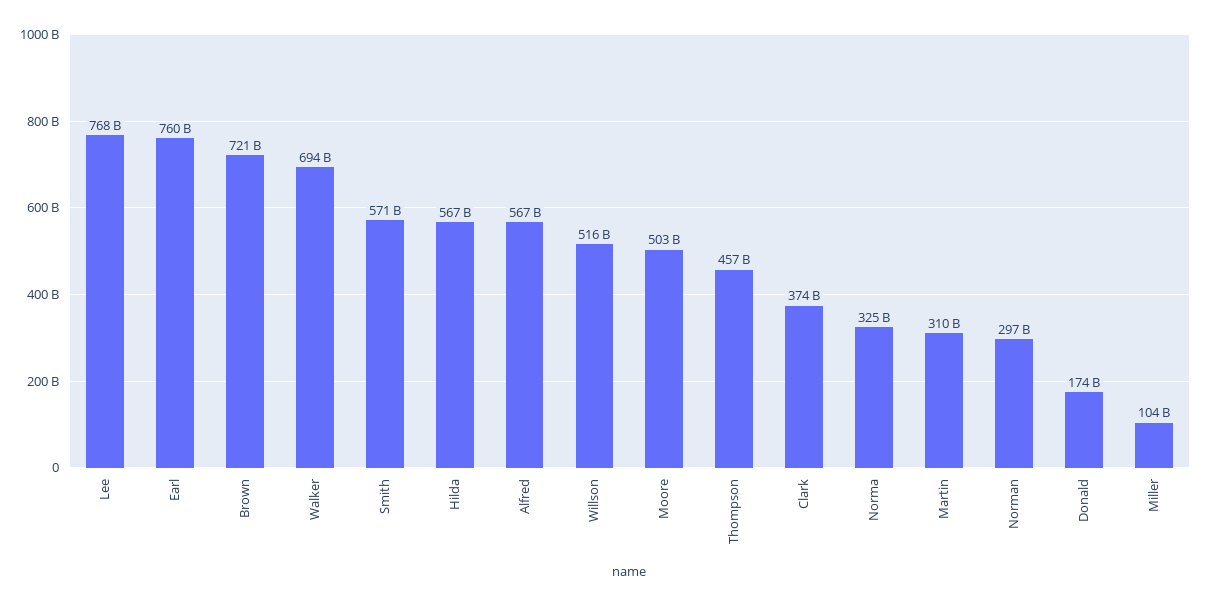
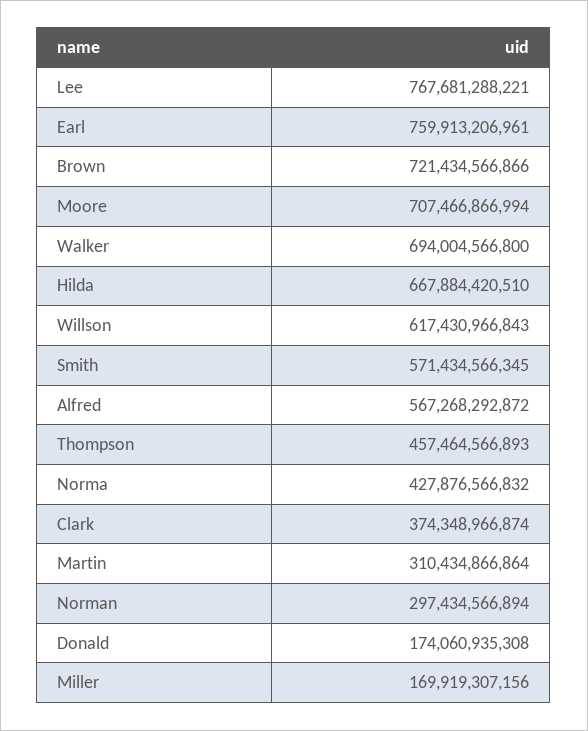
  {
    "Lee": 767681288221,
    "Earl": 759913206961,
    "Brown": 721434566866,
    "Walker": 694004566800,
    "Smith": 571434566345,
-   "Hilda": 567000000000,
+   "Hilda": 667884420510,
    "Alfred": 567268292872,
-   "Willson": 516000000000,
+   "Willson": 617430966843,
-   "Moore": 503000000000,
+   "Moore": 707466866994,
    "Thompson": 457464566893,
    "Clark": 374348966874,
-   "Norma": 325000000000,
+   "Norma": 427876566832,
    "Martin": 310434866864,
    "Norman": 297434566894,
    "Donald": 174060935308,
-   "Miller": 104000000000
+   "Miller": 169919307156
  }

